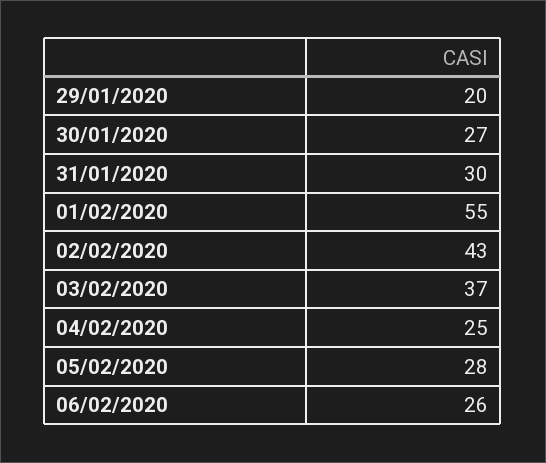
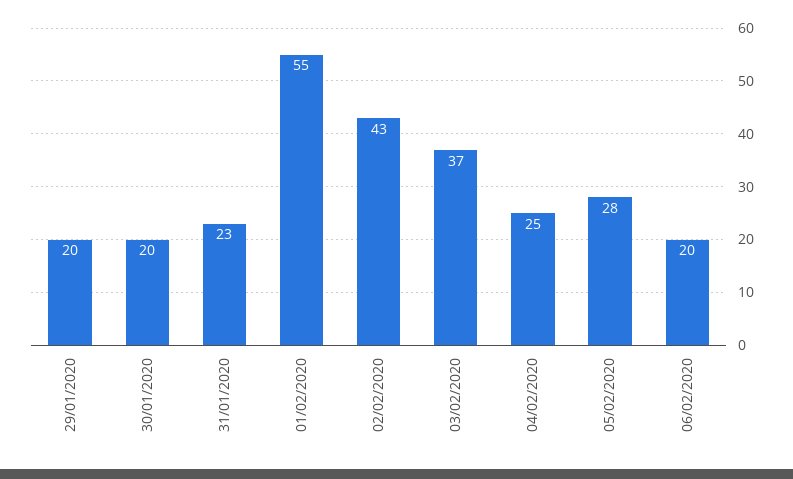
  {
    "29/01/2020": 20,
-   "30/01/2020": 27,
+   "30/01/2020": 20,
-   "31/01/2020": 30,
+   "31/01/2020": 23,
    "01/02/2020": 55,
    "02/02/2020": 43,
    "03/02/2020": 37,
    "04/02/2020": 25,
    "05/02/2020": 28,
-   "06/02/2020": 26
+   "06/02/2020": 20
  }

